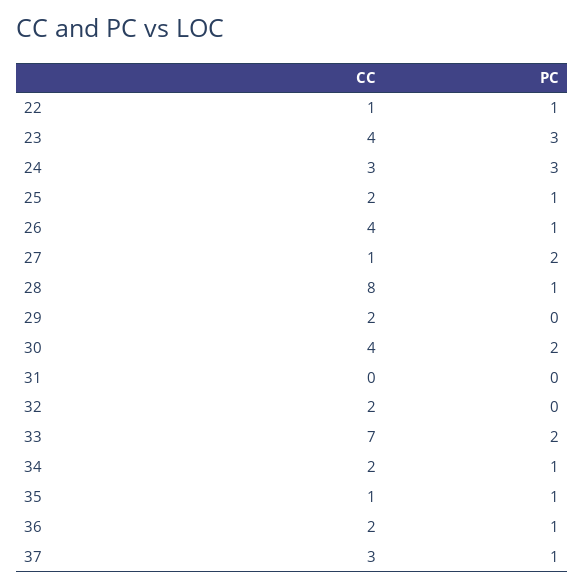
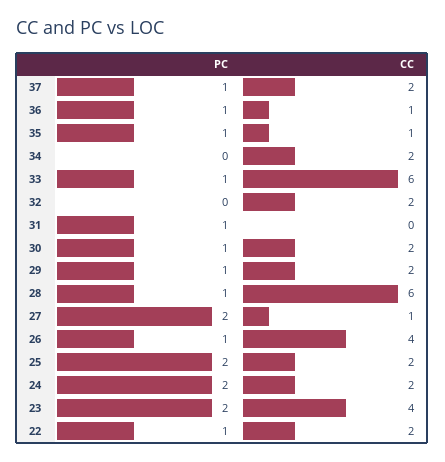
  {
    "CC": {
-     "22": 1,
+     "22": 2,
      "23": 4,
-     "24": 3,
+     "24": 2,
      "25": 2,
      "26": 4,
      "27": 1,
-     "28": 8,
+     "28": 6,
      "29": 2,
-     "30": 4,
+     "30": 2,
      "31": 0,
      "32": 2,
-     "33": 7,
+     "33": 6,
      "34": 2,
      "35": 1,
-     "36": 2,
+     "36": 1,
-     "37": 3
+     "37": 2
    },
    "PC": {
      "22": 1,
-     "23": 3,
+     "23": 2,
-     "24": 3,
+     "24": 2,
-     "25": 1,
+     "25": 2,
      "26": 1,
      "27": 2,
      "28": 1,
-     "29": 0,
+     "29": 1,
-     "30": 2,
+     "30": 1,
-     "31": 0,
+     "31": 1,
      "32": 0,
-     "33": 2,
+     "33": 1,
-     "34": 1,
+     "34": 0,
      "35": 1,
      "36": 1,
      "37": 1
    }
  }

